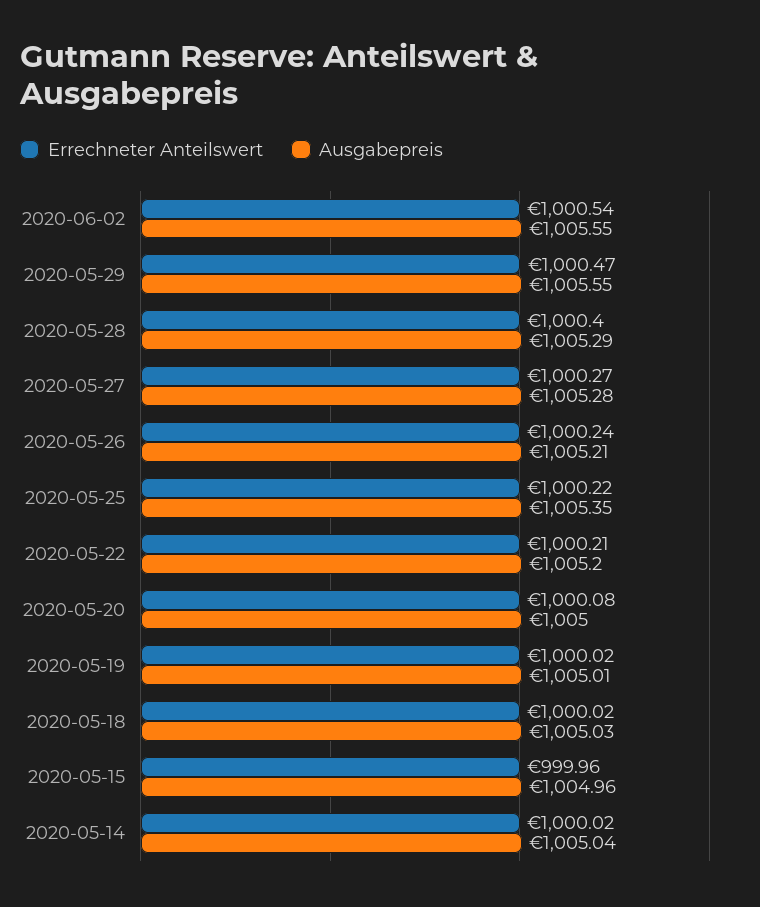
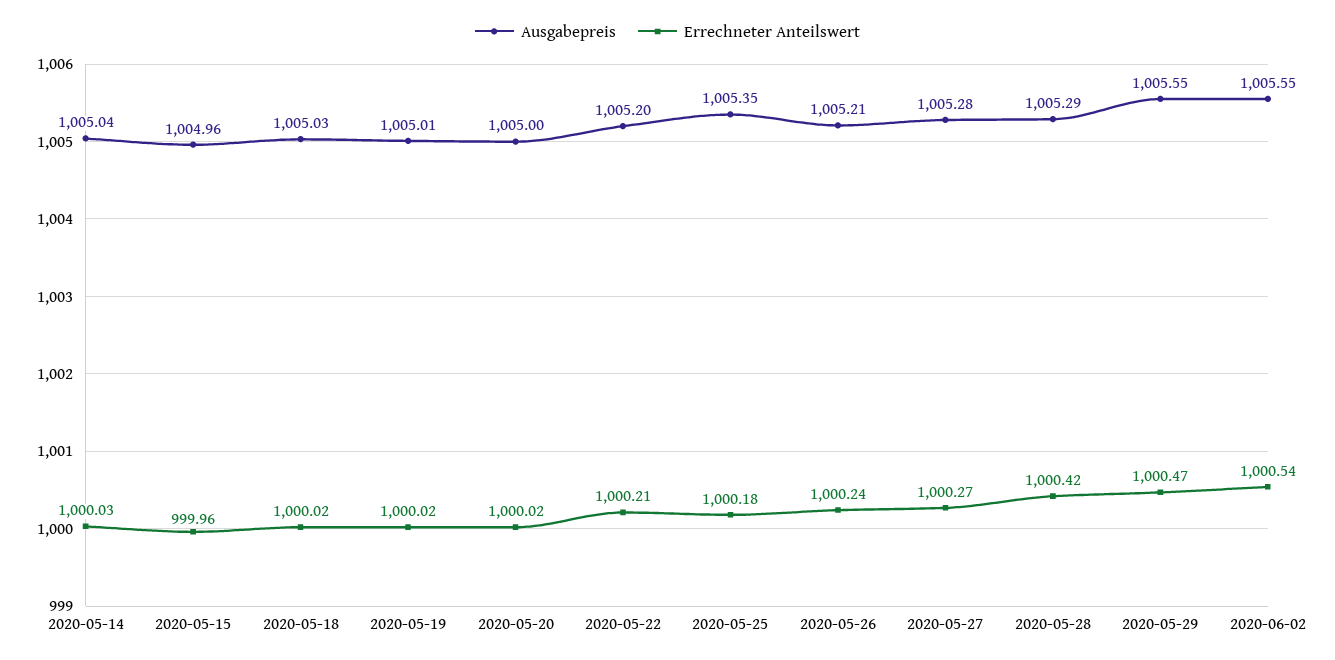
  {
    "Errechneter Anteilswert": {
      "2020-06-02": 1000.54,
      "2020-05-29": 1000.47,
-     "2020-05-28": 1000.4,
+     "2020-05-28": 1000.42,
      "2020-05-27": 1000.27,
      "2020-05-26": 1000.24,
-     "2020-05-25": 1000.22,
+     "2020-05-25": 1000.18,
      "2020-05-22": 1000.21,
-     "2020-05-20": 1000.08,
+     "2020-05-20": 1000.02,
      "2020-05-19": 1000.02,
      "2020-05-18": 1000.02,
      "2020-05-15": 999.96,
-     "2020-05-14": 1000.02
+     "2020-05-14": 1000.03
    },
    "Ausgabepreis": {
      "2020-06-02": 1005.55,
      "2020-05-29": 1005.55,
      "2020-05-28": 1005.29,
      "2020-05-27": 1005.28,
      "2020-05-26": 1005.21,
      "2020-05-25": 1005.35,
      "2020-05-22": 1005.2,
      "2020-05-20": 1005,
      "2020-05-19": 1005.01,
      "2020-05-18": 1005.03,
      "2020-05-15": 1004.96,
      "2020-05-14": 1005.04
    }
  }

